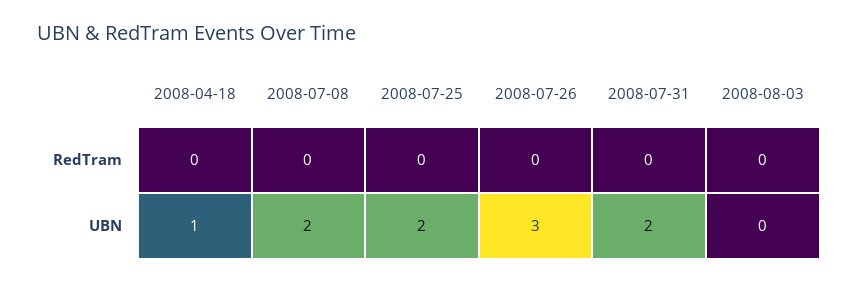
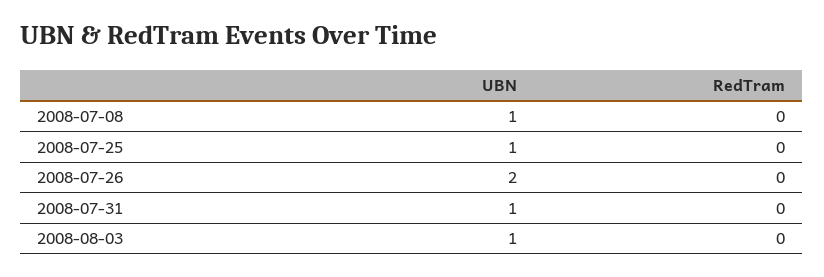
  {
-   "2008-04-18": {
-     "RedTram": 0,
-     "UBN": 1
-   },
    "2008-07-08": {
      "RedTram": 0,
-     "UBN": 2
+     "UBN": 1
    },
    "2008-07-25": {
      "RedTram": 0,
-     "UBN": 2
+     "UBN": 1
    },
    "2008-07-26": {
      "RedTram": 0,
-     "UBN": 3
+     "UBN": 2
    },
    "2008-07-31": {
      "RedTram": 0,
-     "UBN": 2
+     "UBN": 1
    },
    "2008-08-03": {
      "RedTram": 0,
-     "UBN": 0
+     "UBN": 1
    }
  }

